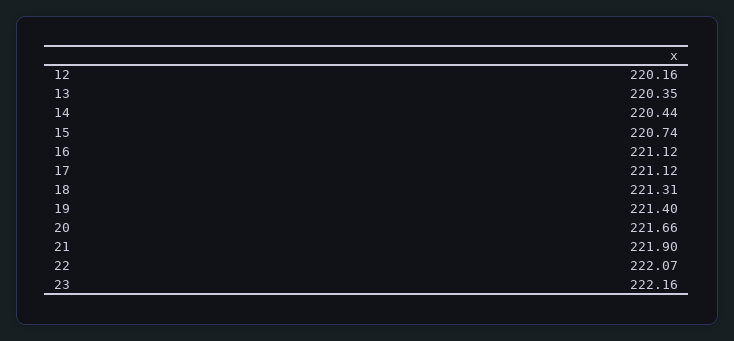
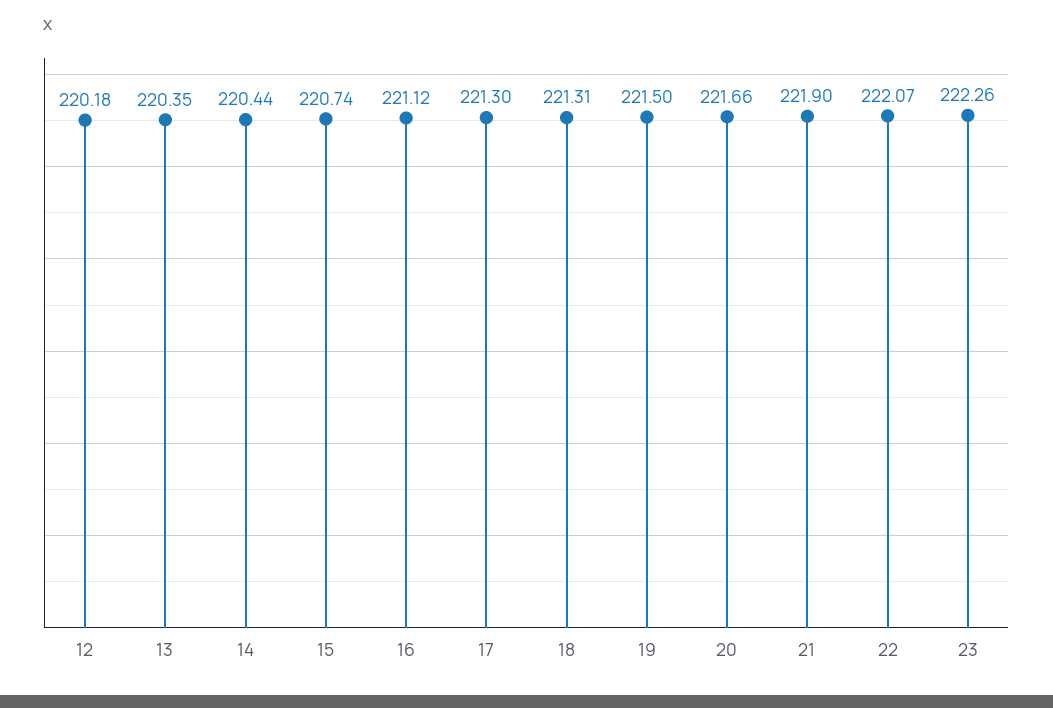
  {
-   "12": 220.16,
+   "12": 220.18,
    "13": 220.35,
    "14": 220.44,
    "15": 220.74,
    "16": 221.12,
-   "17": 221.12,
+   "17": 221.3,
    "18": 221.31,
-   "19": 221.4,
+   "19": 221.5,
    "20": 221.66,
    "21": 221.9,
    "22": 222.07,
-   "23": 222.16
+   "23": 222.26
  }

